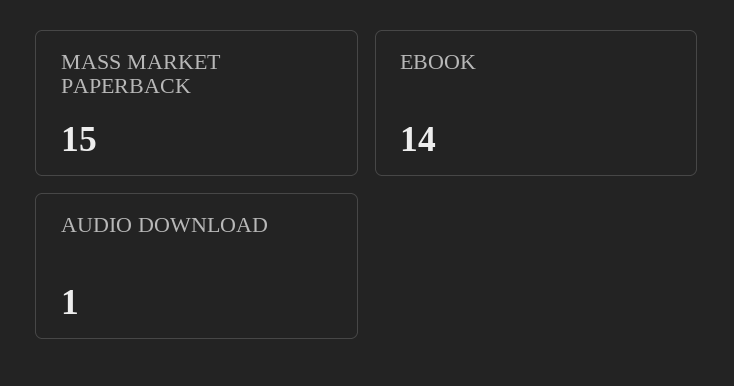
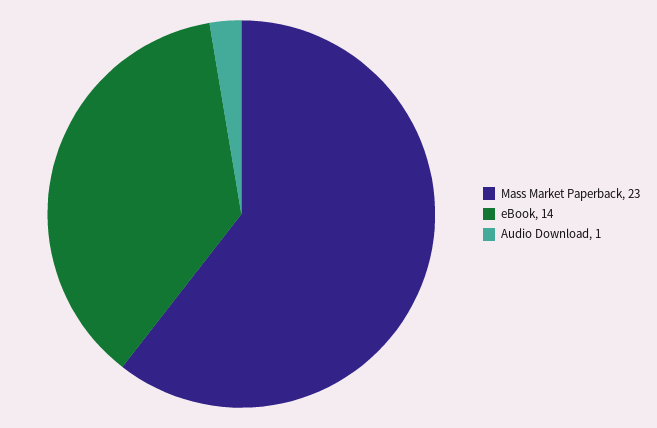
  {
-   "MASS MARKET PAPERBACK": 15,
+   "MASS MARKET PAPERBACK": 23,
    "EBOOK": 14,
    "AUDIO DOWNLOAD": 1
  }

